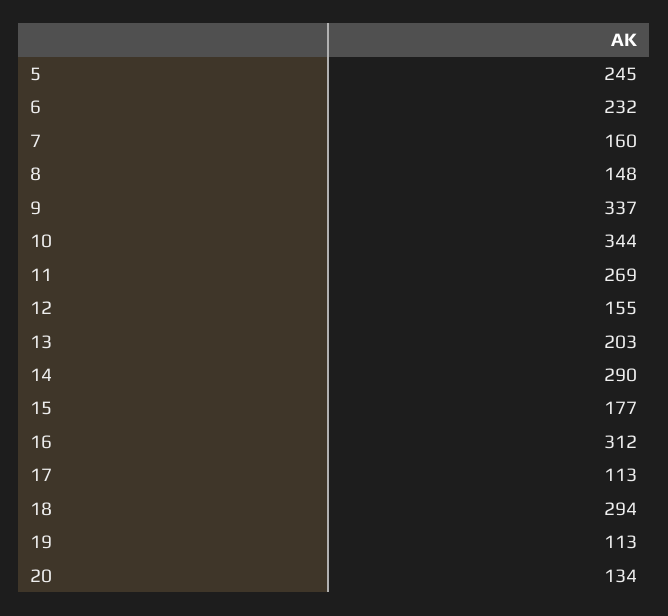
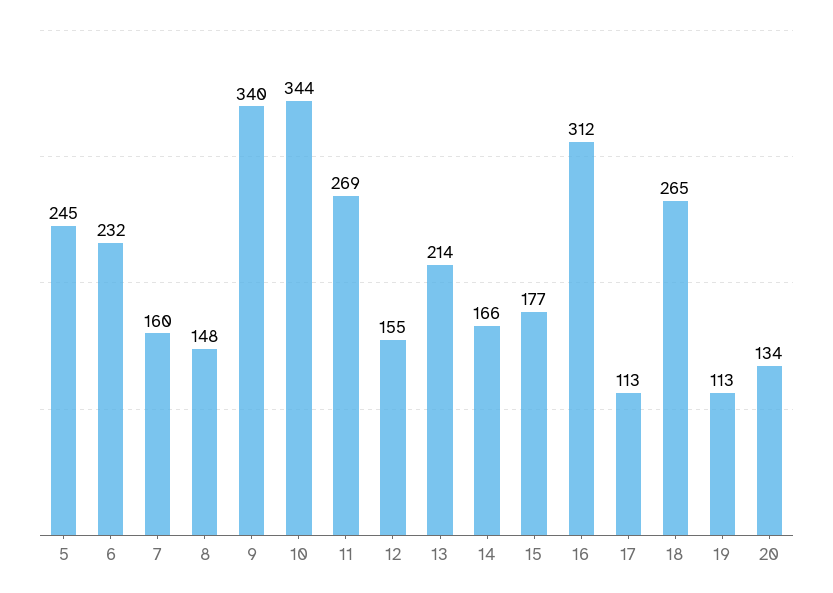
  {
    "5": 245,
    "6": 232,
    "7": 160,
    "8": 148,
-   "9": 337,
+   "9": 340,
    "10": 344,
    "11": 269,
    "12": 155,
-   "13": 203,
+   "13": 214,
-   "14": 290,
+   "14": 166,
    "15": 177,
    "16": 312,
    "17": 113,
-   "18": 294,
+   "18": 265,
    "19": 113,
    "20": 134
  }

